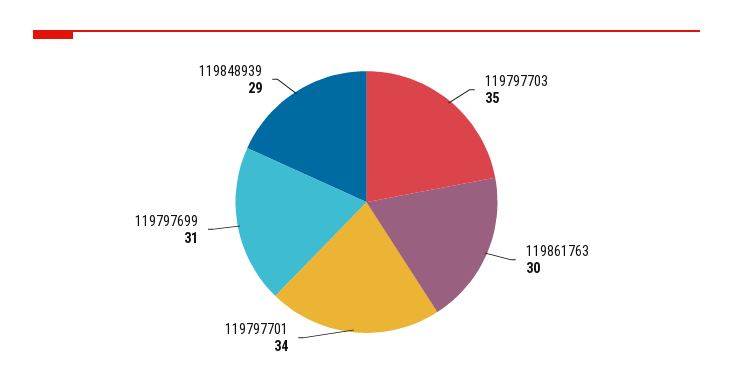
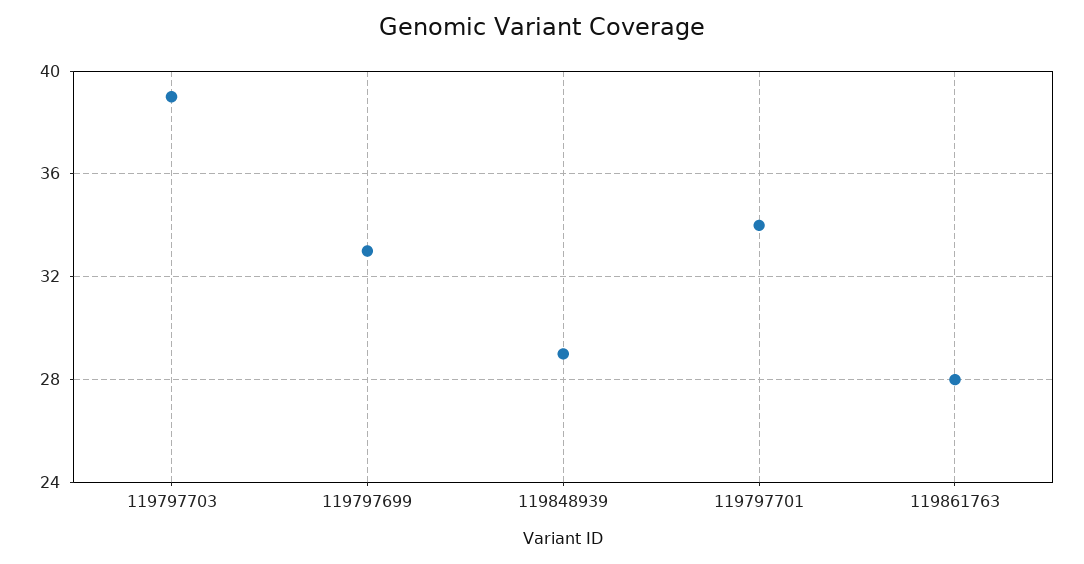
  {
-   "119797703": 35,
+   "119797703": 39,
-   "119861763": 30,
+   "119861763": 28,
    "119797701": 34,
-   "119797699": 31,
+   "119797699": 33,
    "119848939": 29
  }

